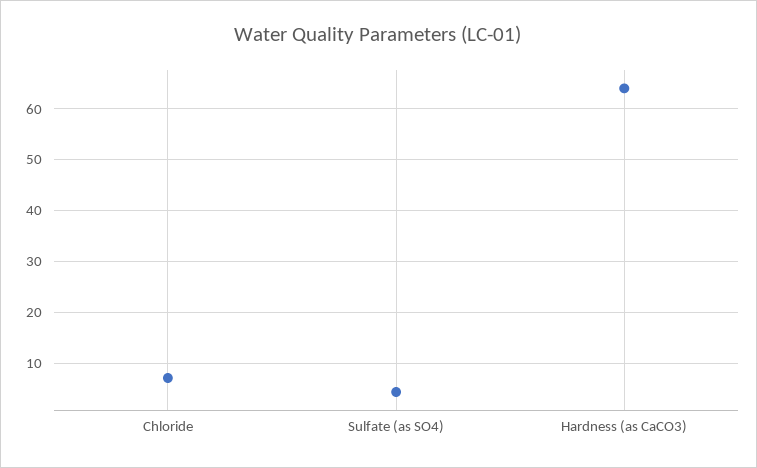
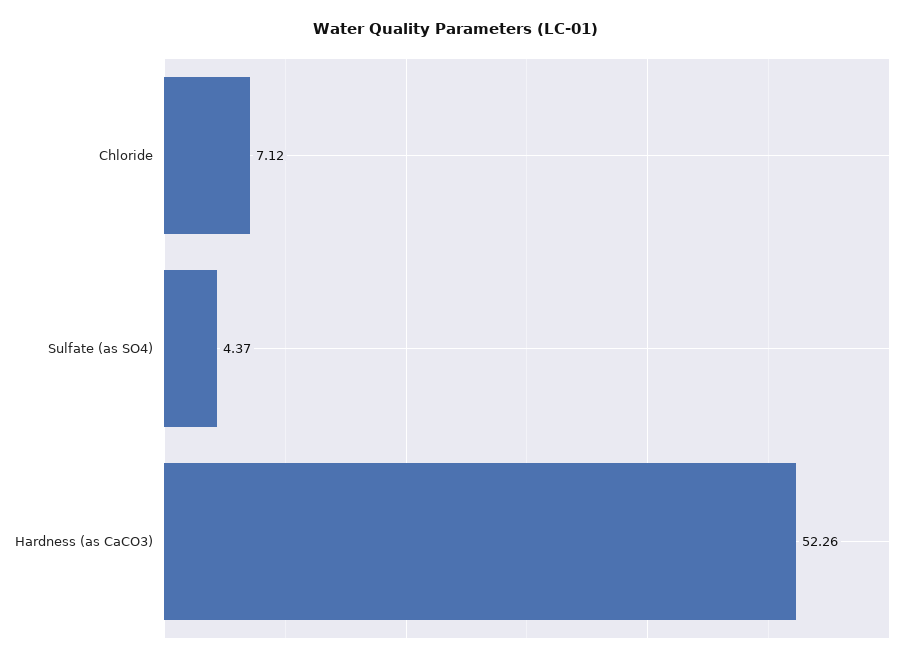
  {
    "Chloride": 7.12,
    "Sulfate (as SO4)": 4.37,
-   "Hardness (as CaCO3)": 64
+   "Hardness (as CaCO3)": 52.26
  }

